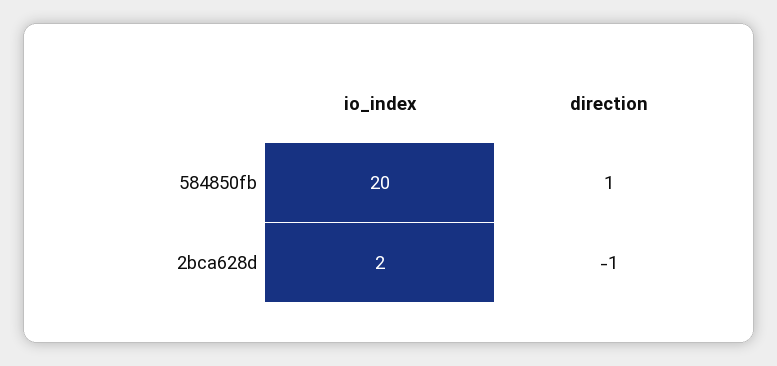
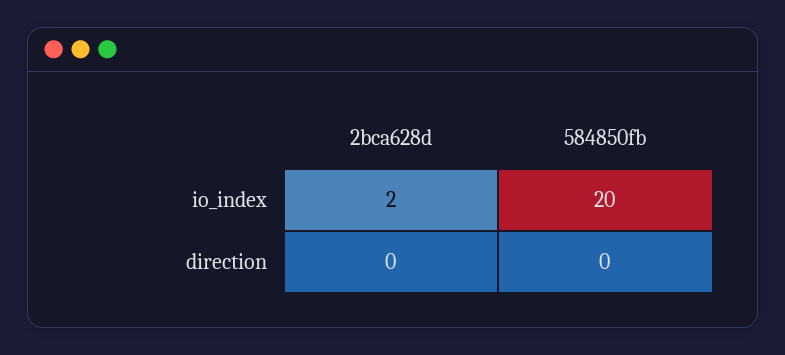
  {
    "io_index": {
      "584850fb": 20,
      "2bca628d": 2
    },
    "direction": {
-     "584850fb": 1,
+     "584850fb": 0,
-     "2bca628d": -1
+     "2bca628d": 0
    }
  }

